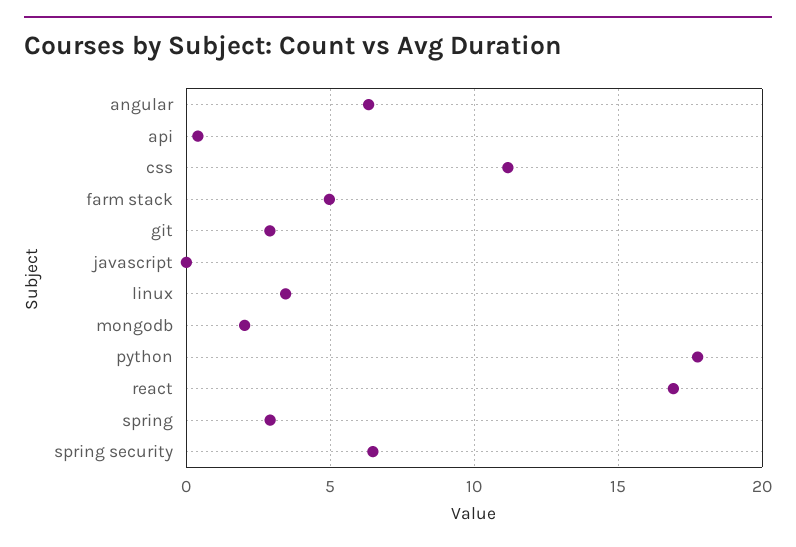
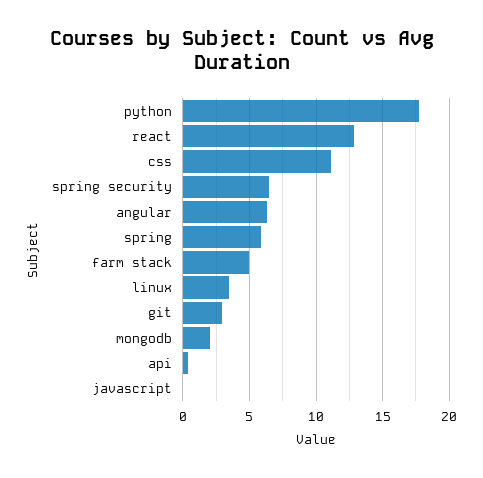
  {
    "angular": 6.5,
    "api": 0.5,
    "css": 11,
    "farm stack": 5,
    "git": 3,
    "javascript": 0,
    "linux": 3.5,
    "mongodb": 2,
    "python": 18,
-   "react": 17,
+   "react": 13,
-   "spring": 3,
+   "spring": 6,
    "spring security": 6.5
  }

